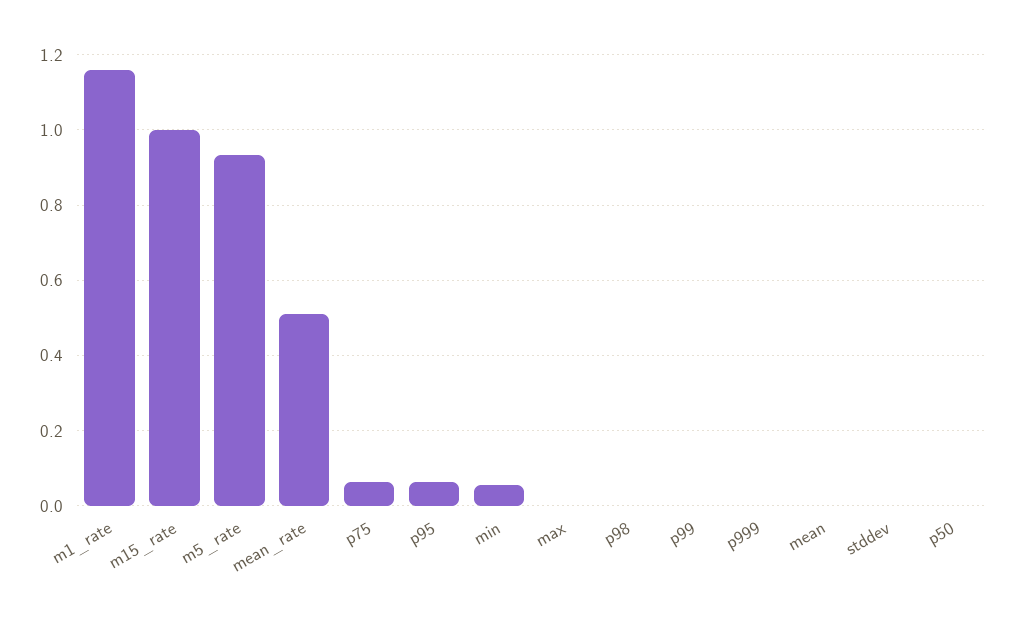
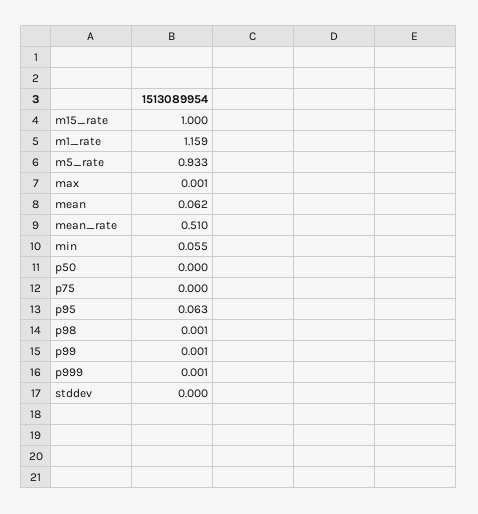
  {
    "m1_rate": 1.159,
    "m15_rate": 1,
    "m5_rate": 0.933,
    "mean_rate": 0.51,
-   "p75": 0.06,
+   "p75": 0,
    "p95": 0.063,
    "min": 0.055,
    "max": 0.001,
    "p98": 0.001,
    "p99": 0.001,
    "p999": 0.001,
-   "mean": 0,
+   "mean": 0.062,
    "stddev": 0,
    "p50": 0
  }

